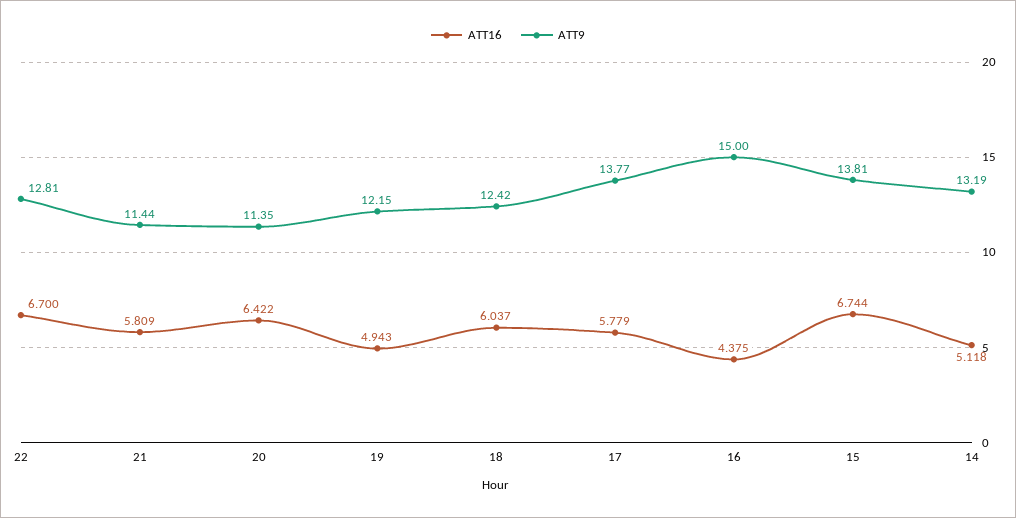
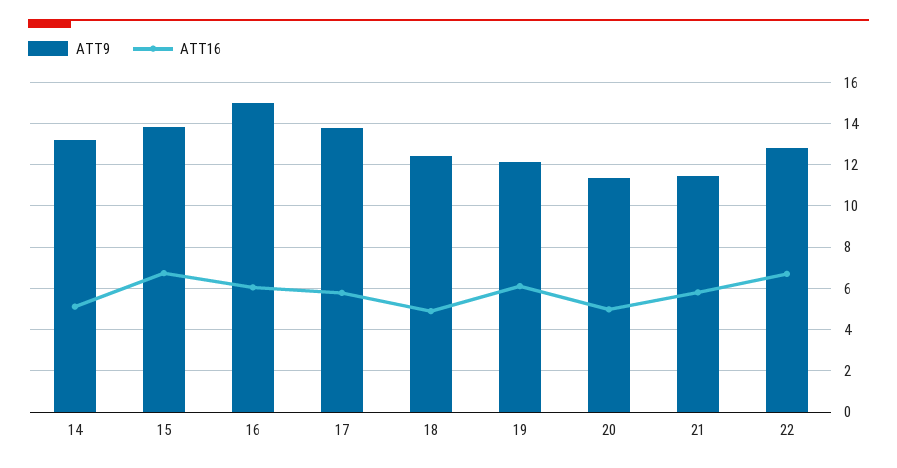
  {
    "ATT16": {
      "22": 6.7,
      "21": 5.809,
-     "20": 6.422,
+     "20": 5,
-     "19": 4.943,
+     "19": 6,
-     "18": 6.037,
+     "18": 5,
      "17": 5.779,
-     "16": 4.375,
+     "16": 6,
      "15": 6.744,
      "14": 5.118
    },
    "ATT9": {
      "22": 12.81,
      "21": 11.44,
      "20": 11.35,
      "19": 12.15,
      "18": 12.42,
      "17": 13.77,
      "16": 15,
      "15": 13.81,
      "14": 13.19
    }
  }

